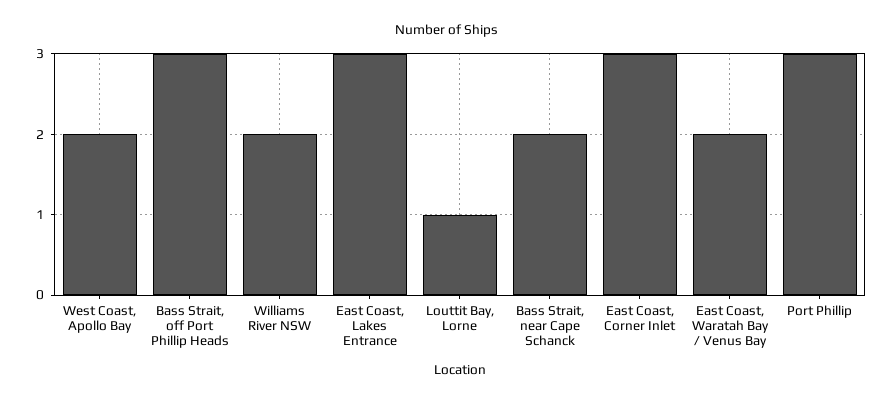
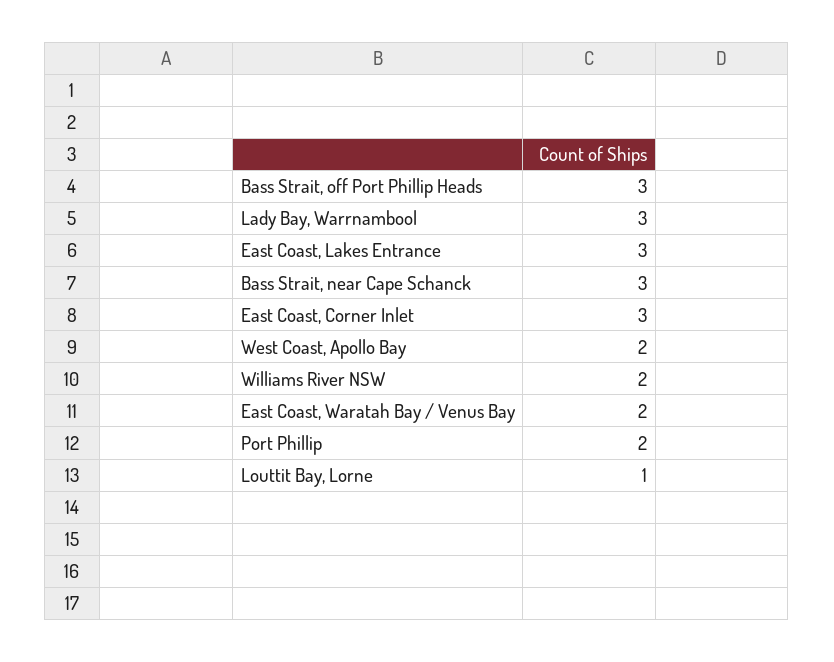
  {
    "West Coast, Apollo Bay": 2,
    "Bass Strait, off Port Phillip Heads": 3,
    "Williams River NSW": 2,
    "East Coast, Lakes Entrance": 3,
    "Louttit Bay, Lorne": 1,
-   "Bass Strait, near Cape Schanck": 2,
+   "Bass Strait, near Cape Schanck": 3,
    "East Coast, Corner Inlet": 3,
    "East Coast, Waratah Bay / Venus Bay": 2,
-   "Port Phillip": 3
+   "Port Phillip": 2,
+   "Lady Bay, Warrnambool": 3
  }

